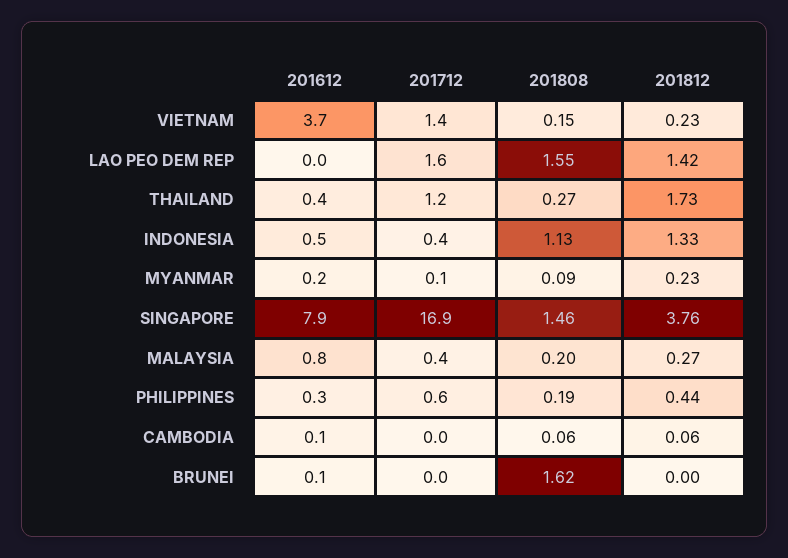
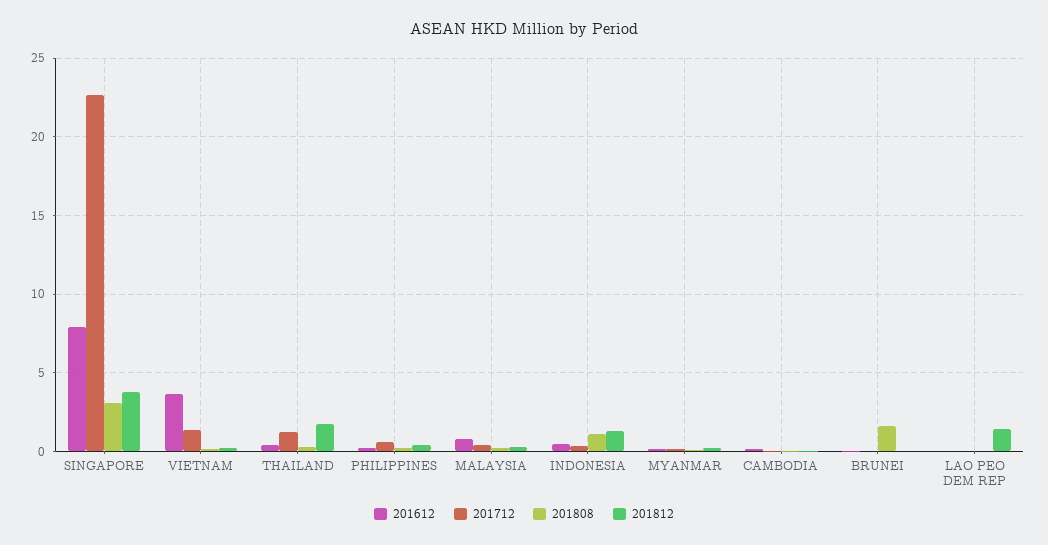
  {
    "201612": {
      "VIETNAM": 3.7,
      "LAO PEO DEM REP": 0,
      "THAILAND": 0.4,
      "INDONESIA": 0.5,
      "MYANMAR": 0.2,
      "SINGAPORE": 7.9,
      "MALAYSIA": 0.8,
      "PHILIPPINES": 0.3,
      "CAMBODIA": 0.1,
      "BRUNEI": 0.1
    },
    "201712": {
      "VIETNAM": 1.4,
-     "LAO PEO DEM REP": 1.6,
+     "LAO PEO DEM REP": 0,
      "THAILAND": 1.2,
      "INDONESIA": 0.4,
      "MYANMAR": 0.1,
-     "SINGAPORE": 16.9,
+     "SINGAPORE": 22.5,
      "MALAYSIA": 0.4,
      "PHILIPPINES": 0.6,
      "CAMBODIA": 0,
      "BRUNEI": 0
    },
    "201808": {
      "VIETNAM": 0.15,
-     "LAO PEO DEM REP": 1.55,
+     "LAO PEO DEM REP": 0,
      "THAILAND": 0.27,
      "INDONESIA": 1.13,
      "MYANMAR": 0.09,
-     "SINGAPORE": 1.46,
+     "SINGAPORE": 3,
      "MALAYSIA": 0.2,
      "PHILIPPINES": 0.19,
      "CAMBODIA": 0.06,
      "BRUNEI": 1.62
    },
    "201812": {
      "VIETNAM": 0.23,
      "LAO PEO DEM REP": 1.42,
      "THAILAND": 1.73,
      "INDONESIA": 1.33,
      "MYANMAR": 0.23,
      "SINGAPORE": 3.76,
      "MALAYSIA": 0.27,
      "PHILIPPINES": 0.44,
      "CAMBODIA": 0.06,
      "BRUNEI": 0
    }
  }

